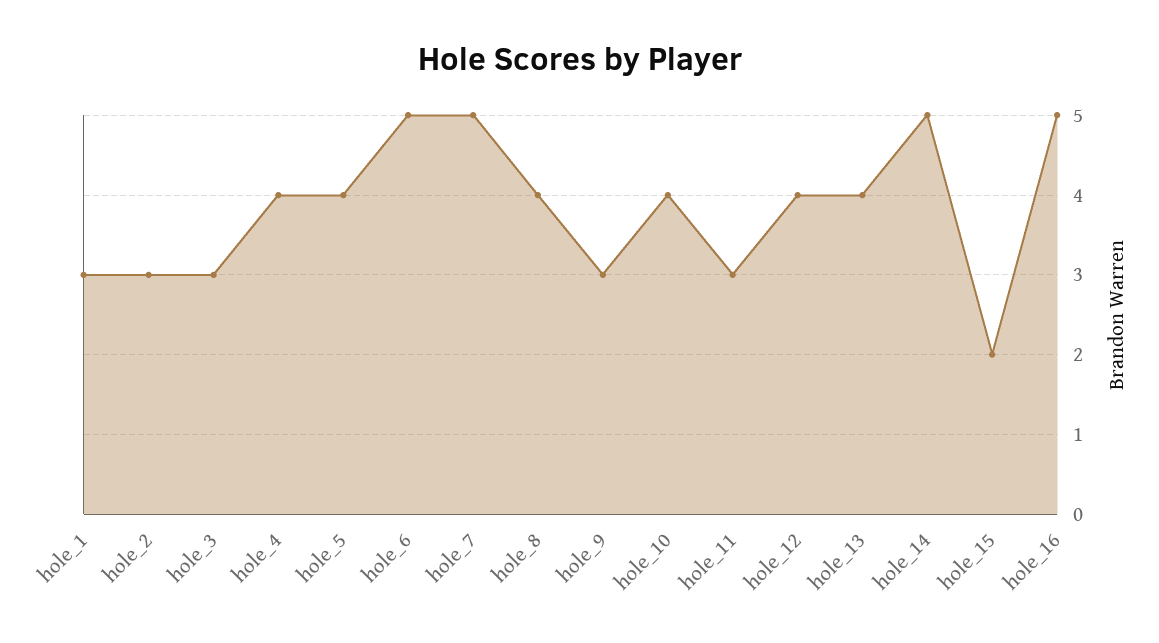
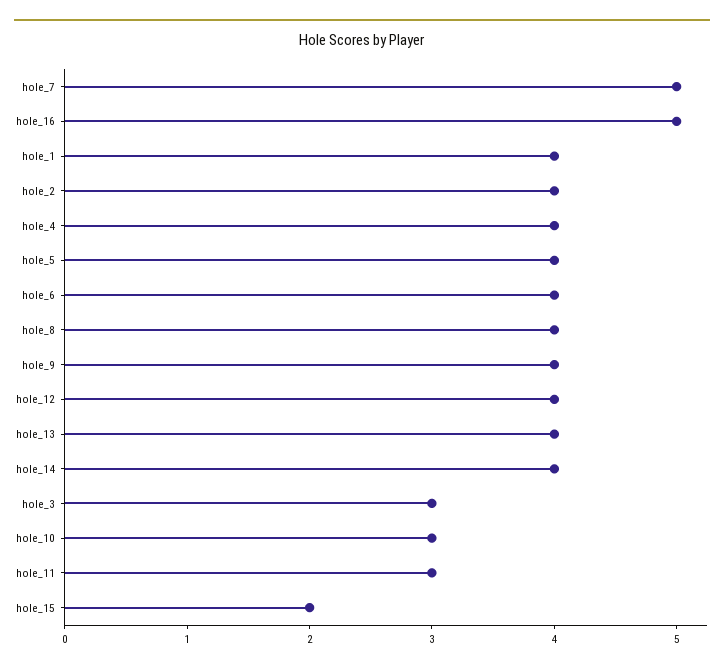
  {
-   "hole_1": 3,
+   "hole_1": 4,
-   "hole_2": 3,
+   "hole_2": 4,
    "hole_3": 3,
    "hole_4": 4,
    "hole_5": 4,
-   "hole_6": 5,
+   "hole_6": 4,
    "hole_7": 5,
    "hole_8": 4,
-   "hole_9": 3,
+   "hole_9": 4,
-   "hole_10": 4,
+   "hole_10": 3,
    "hole_11": 3,
    "hole_12": 4,
    "hole_13": 4,
-   "hole_14": 5,
+   "hole_14": 4,
    "hole_15": 2,
    "hole_16": 5
  }

